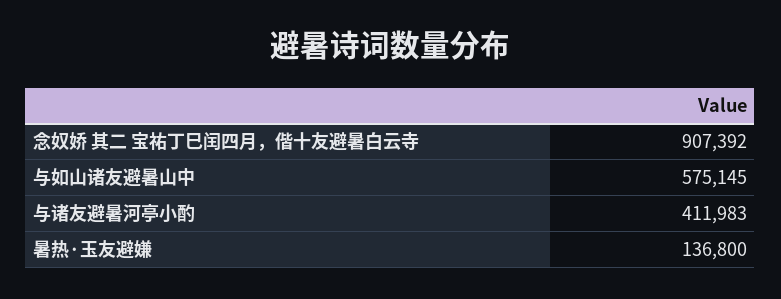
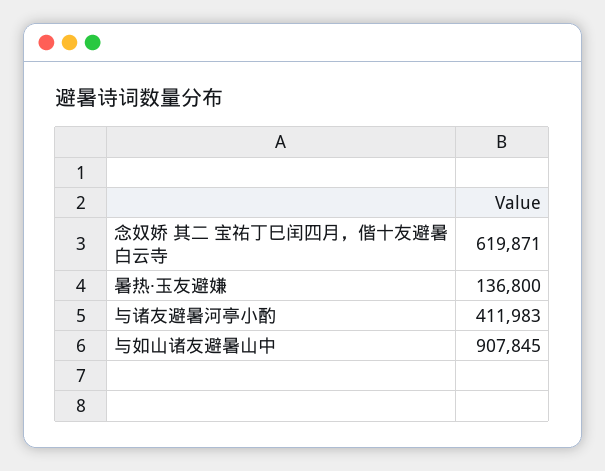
  {
-   "念奴娇 其二 宝祐丁巳闰四月，偕十友避暑白云寺": 907392,
+   "念奴娇 其二 宝祐丁巳闰四月，偕十友避暑白云寺": 619871,
-   "与如山诸友避暑山中": 575145,
+   "与如山诸友避暑山中": 907845,
    "与诸友避暑河亭小酌": 411983,
    "暑热·玉友避嫌": 136800
  }

